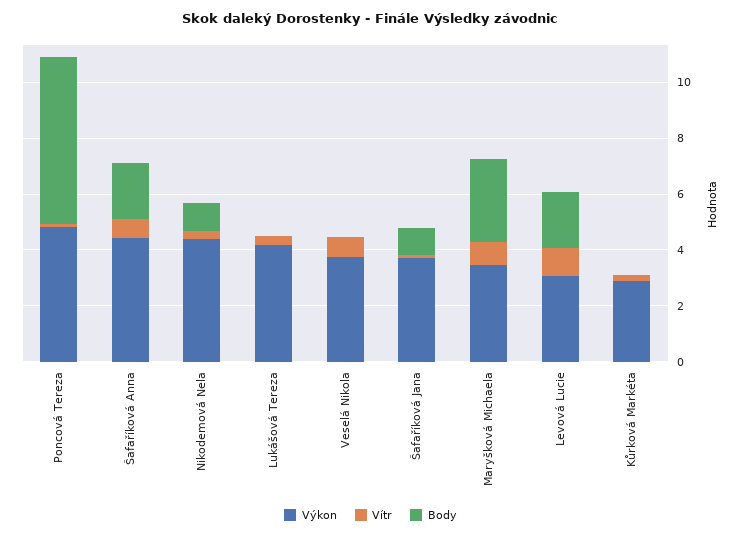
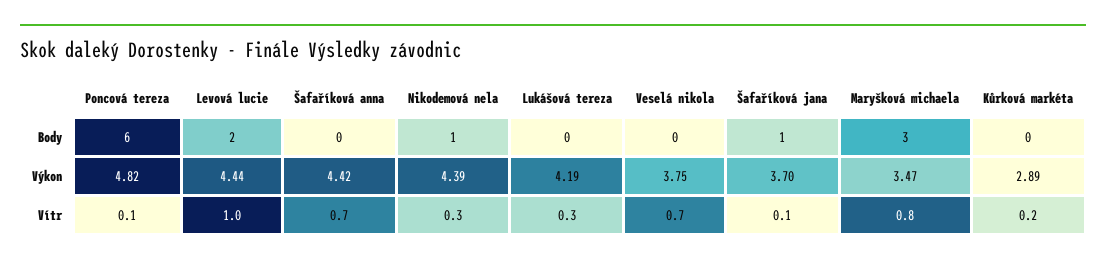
  {
    "Výkon": {
      "Poncová Tereza": 4.82,
      "Šafaříková Anna": 4.42,
      "Nikodemová Nela": 4.39,
      "Lukášová Tereza": 4.19,
      "Veselá Nikola": 3.75,
      "Šafaříková Jana": 3.7,
      "Maryšková Michaela": 3.47,
-     "Levová Lucie": 3,
+     "Levová Lucie": 4.44,
      "Kůrková Markéta": 2.89
    },
    "Vítr": {
      "Poncová Tereza": 0.1,
      "Šafaříková Anna": 0.7,
      "Nikodemová Nela": 0.3,
      "Lukášová Tereza": 0.3,
      "Veselá Nikola": 0.7,
      "Šafaříková Jana": 0.1,
      "Maryšková Michaela": 0.8,
      "Levová Lucie": 1,
      "Kůrková Markéta": 0.2
    },
    "Body": {
      "Poncová Tereza": 6,
-     "Šafaříková Anna": 2,
+     "Šafaříková Anna": 0,
      "Nikodemová Nela": 1,
      "Lukášová Tereza": 0,
      "Veselá Nikola": 0,
      "Šafaříková Jana": 1,
      "Maryšková Michaela": 3,
      "Levová Lucie": 2,
      "Kůrková Markéta": 0
    }
  }

